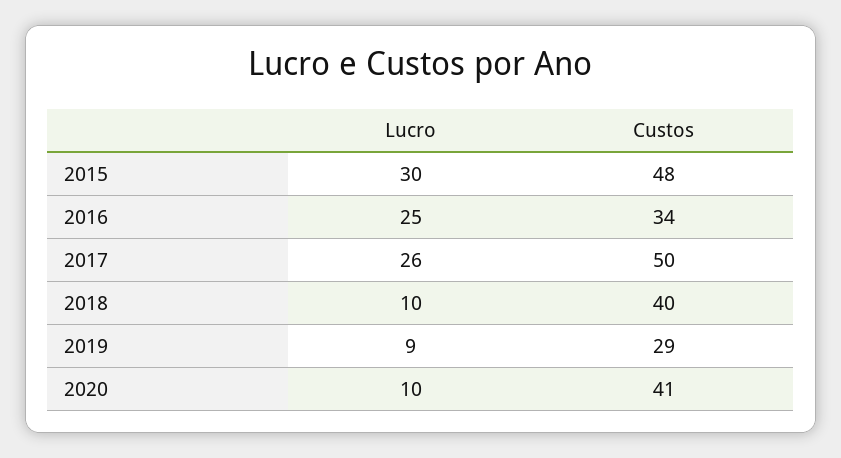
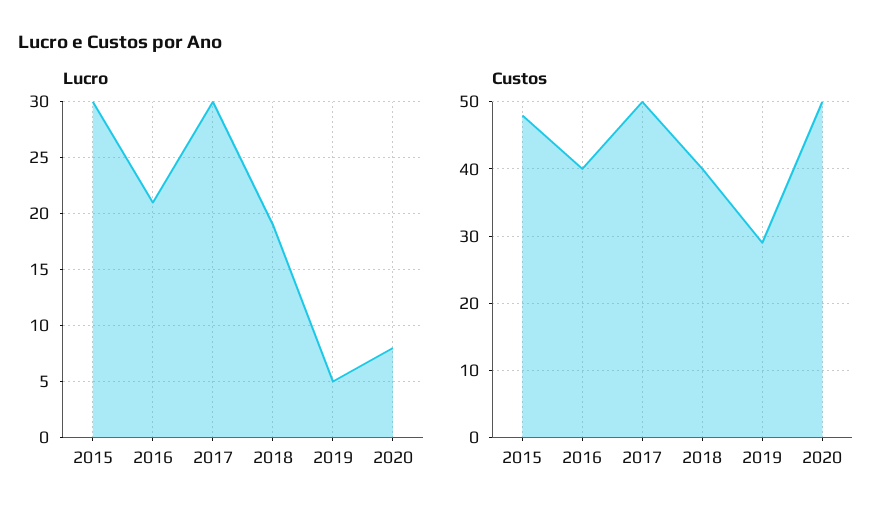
  {
    "Lucro": {
      "2015": 30,
-     "2016": 25,
+     "2016": 21,
-     "2017": 26,
+     "2017": 30,
-     "2018": 10,
+     "2018": 19,
-     "2019": 9,
+     "2019": 5,
-     "2020": 10
+     "2020": 8
    },
    "Custos": {
      "2015": 48,
-     "2016": 34,
+     "2016": 40,
      "2017": 50,
      "2018": 40,
      "2019": 29,
-     "2020": 41
+     "2020": 50
    }
  }

